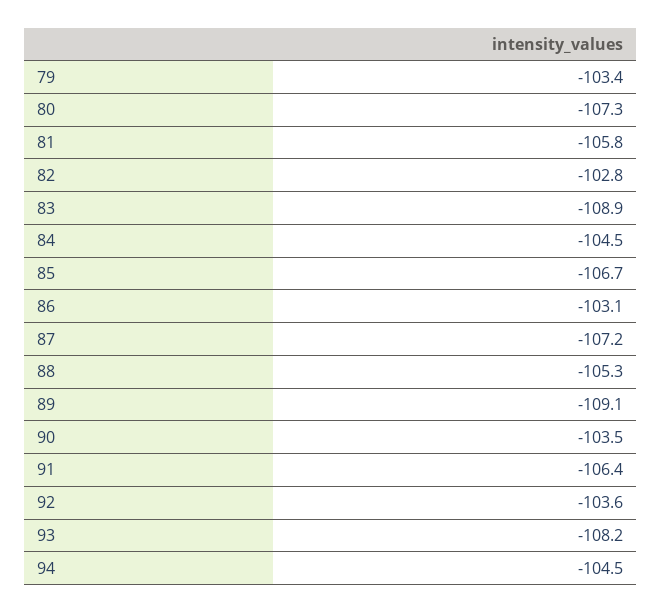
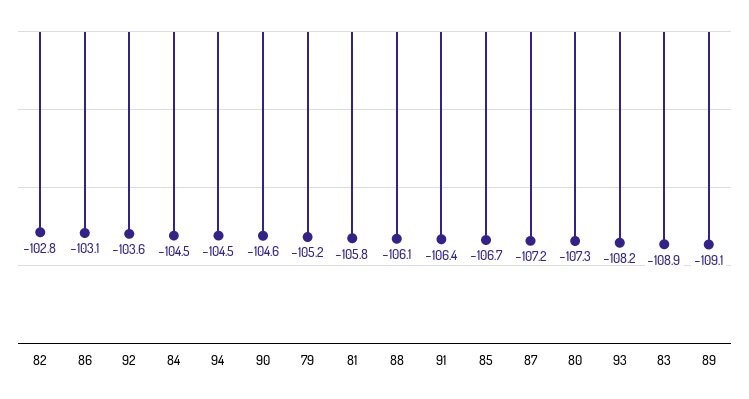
  {
-   "79": -103.4,
+   "79": -105.2,
    "80": -107.3,
    "81": -105.8,
    "82": -102.8,
    "83": -108.9,
    "84": -104.5,
    "85": -106.7,
    "86": -103.1,
    "87": -107.2,
-   "88": -105.3,
+   "88": -106.1,
    "89": -109.1,
-   "90": -103.5,
+   "90": -104.6,
    "91": -106.4,
    "92": -103.6,
    "93": -108.2,
    "94": -104.5
  }

